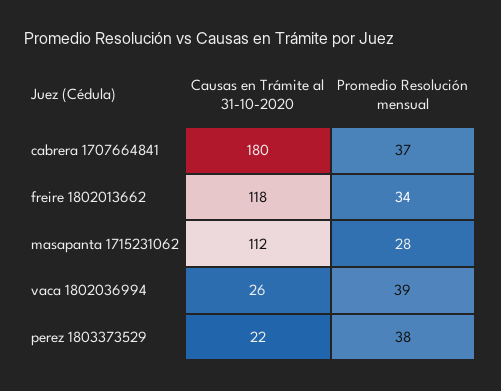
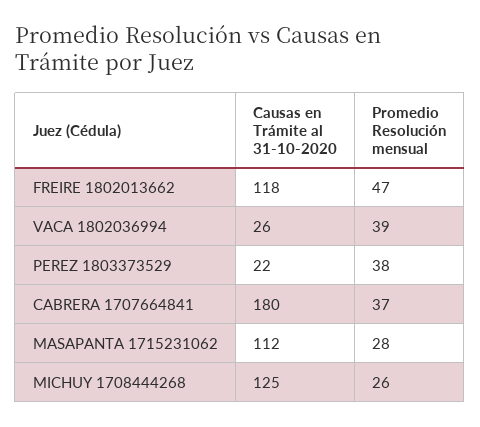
  {
    "Causas en Trámite al 31-10-2020": {
      "cabrera 1707664841": 180,
      "freire 1802013662": 118,
      "masapanta 1715231062": 112,
      "vaca 1802036994": 26,
-     "perez 1803373529": 22
+     "perez 1803373529": 22,
+     "MICHUY 1708444268": 125
    },
    "Promedio Resolución mensual": {
      "cabrera 1707664841": 37,
-     "freire 1802013662": 34,
+     "freire 1802013662": 47,
      "masapanta 1715231062": 28,
      "vaca 1802036994": 39,
-     "perez 1803373529": 38
+     "perez 1803373529": 38,
+     "MICHUY 1708444268": 26
    }
  }

